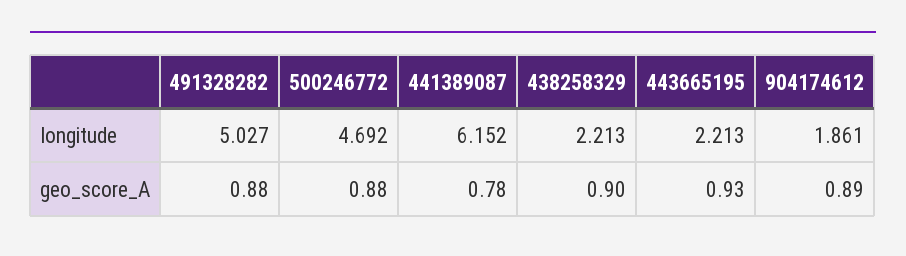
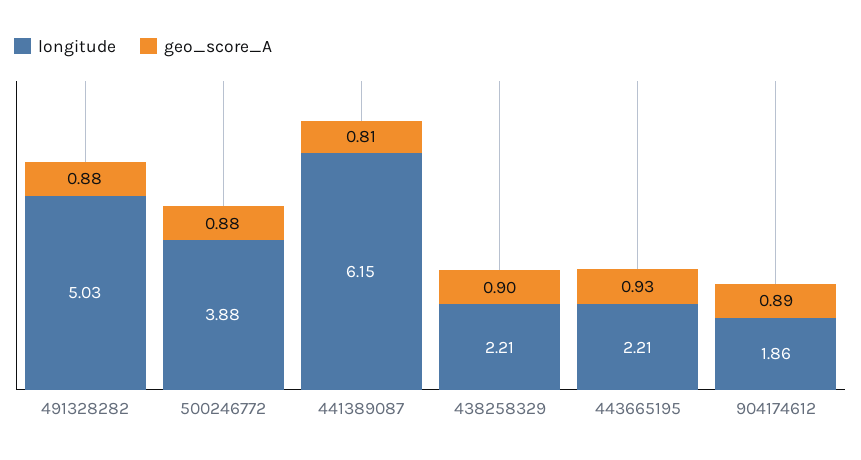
  {
    "longitude": {
      "491328282": 5.027,
-     "500246772": 4.692,
+     "500246772": 3.88,
      "441389087": 6.152,
      "438258329": 2.213,
      "443665195": 2.213,
      "904174612": 1.861
    },
    "geo_score_A": {
      "491328282": 0.88,
      "500246772": 0.88,
-     "441389087": 0.78,
+     "441389087": 0.81,
      "438258329": 0.9,
      "443665195": 0.93,
      "904174612": 0.89
    }
  }

